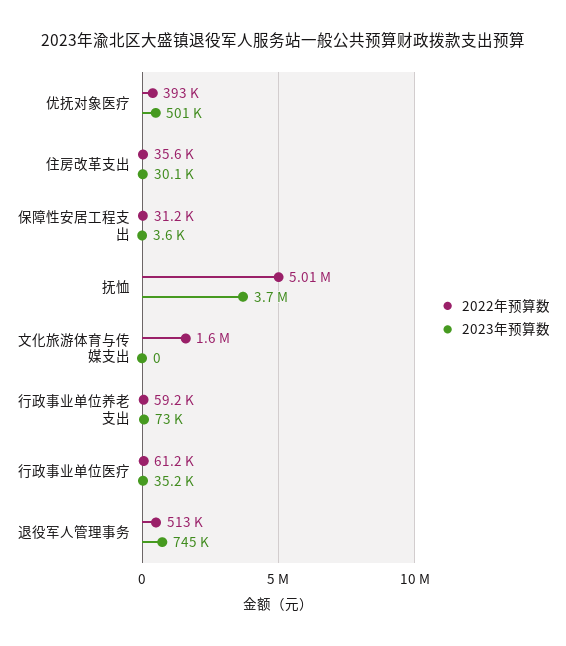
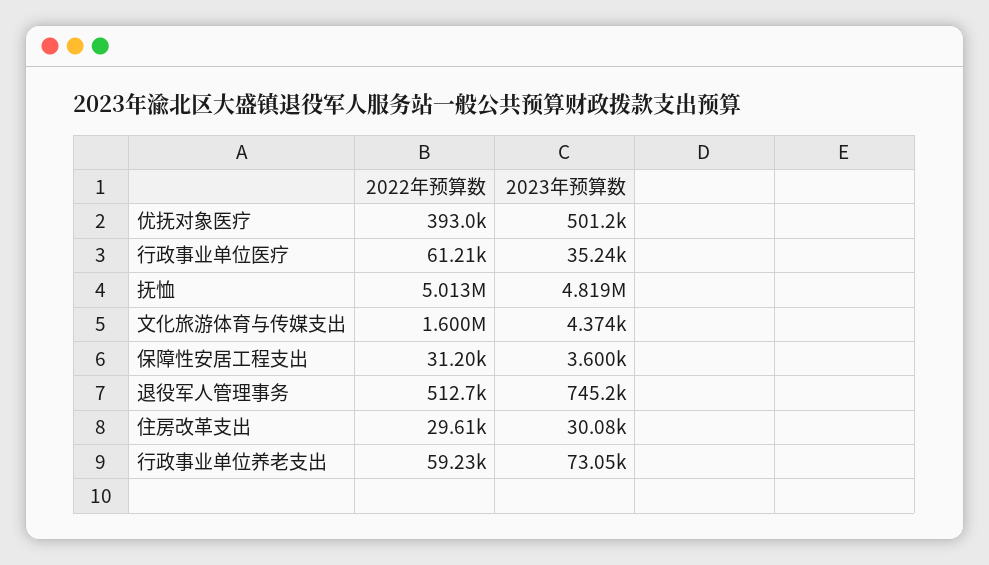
  {
    "2022年预算数": {
      "优抚对象医疗": 393000,
-     "住房改革支出": 35600,
+     "住房改革支出": 29610,
      "保障性安居工程支出": 31200,
      "抚恤": 5013000,
      "文化旅游体育与传媒支出": 1600000,
      "行政事业单位养老支出": 59230,
      "行政事业单位医疗": 61210,
      "退役军人管理事务": 512700
    },
    "2023年预算数": {
      "优抚对象医疗": 501200,
      "住房改革支出": 30080,
      "保障性安居工程支出": 3600,
-     "抚恤": 3700000,
+     "抚恤": 4819000,
-     "文化旅游体育与传媒支出": 0,
+     "文化旅游体育与传媒支出": 4374,
      "行政事业单位养老支出": 73050,
      "行政事业单位医疗": 35240,
      "退役军人管理事务": 745200
    }
  }

